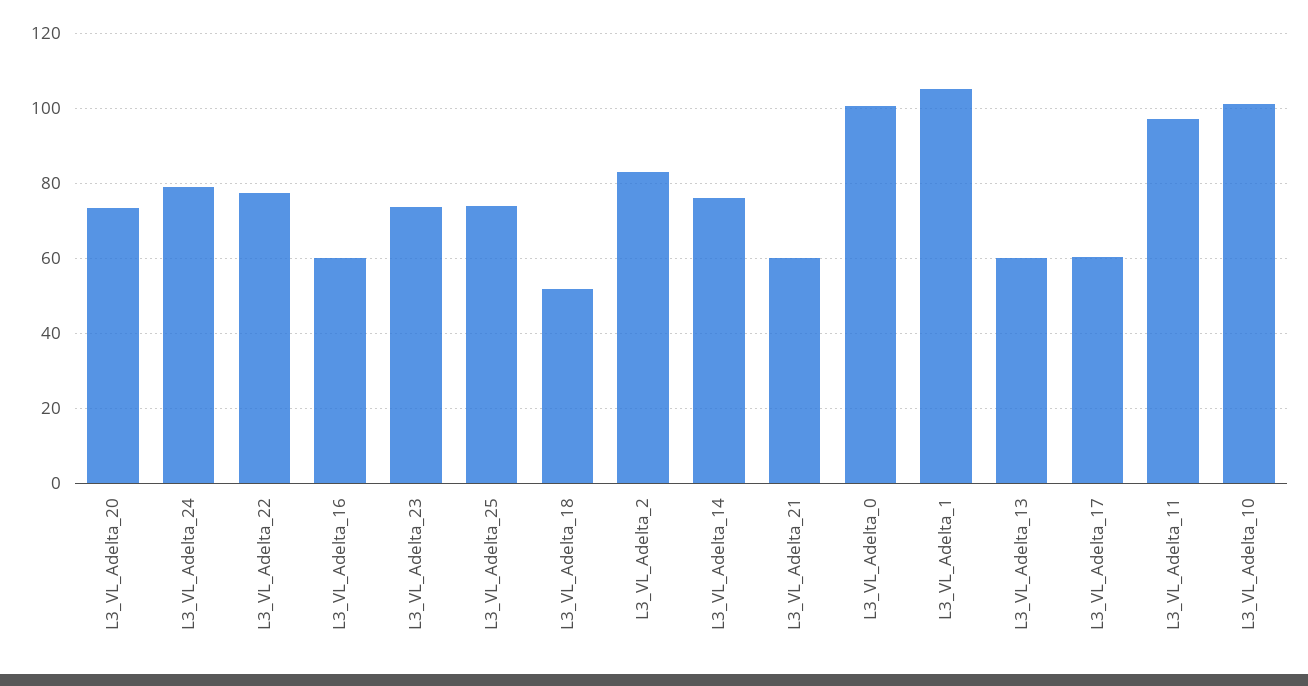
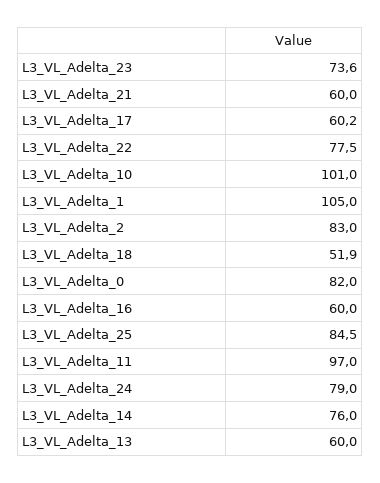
  {
-   "L3_VL_Adelta_20": 74,
    "L3_VL_Adelta_24": 79,
    "L3_VL_Adelta_22": 77.5,
    "L3_VL_Adelta_16": 60,
    "L3_VL_Adelta_23": 73.6,
-   "L3_VL_Adelta_25": 74,
+   "L3_VL_Adelta_25": 84.5,
    "L3_VL_Adelta_18": 51.9,
    "L3_VL_Adelta_2": 83,
    "L3_VL_Adelta_14": 76,
    "L3_VL_Adelta_21": 60,
-   "L3_VL_Adelta_0": 100,
+   "L3_VL_Adelta_0": 82,
    "L3_VL_Adelta_1": 105,
    "L3_VL_Adelta_13": 60,
    "L3_VL_Adelta_17": 60.2,
    "L3_VL_Adelta_11": 97,
    "L3_VL_Adelta_10": 101
  }

